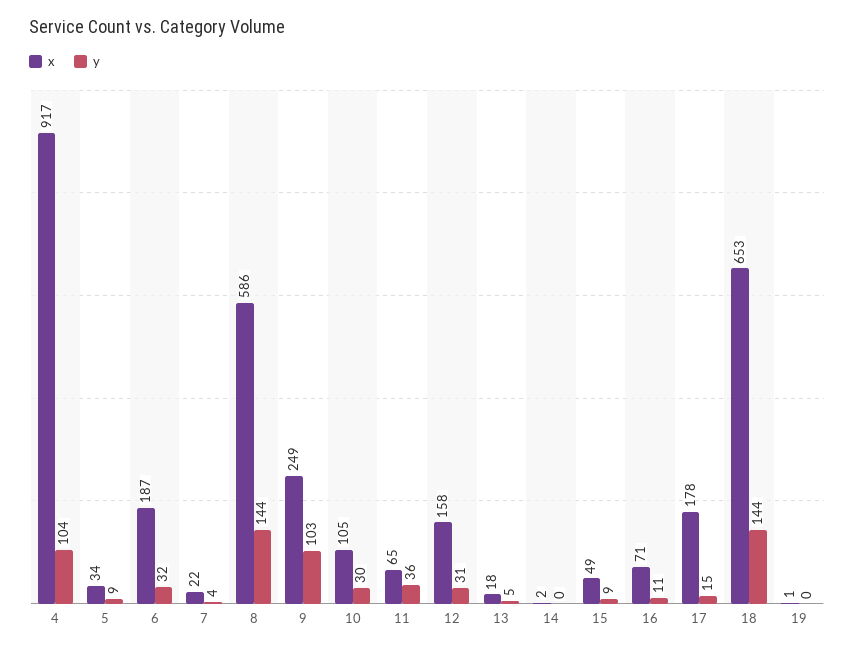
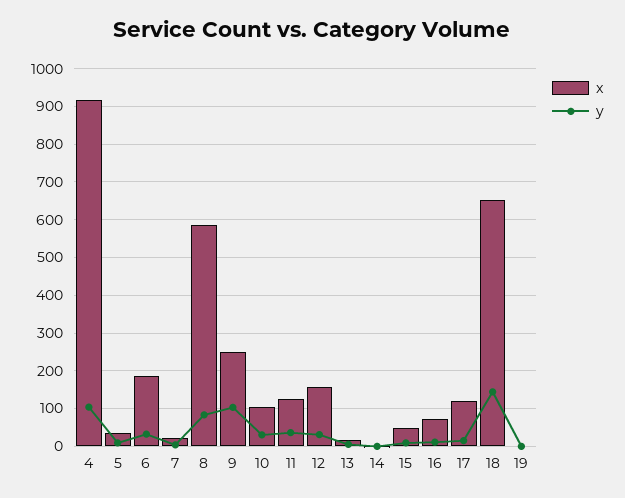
  {
    "x": {
      "4": 917,
      "5": 34,
      "6": 187,
      "7": 22,
      "8": 586,
      "9": 249,
      "10": 105,
-     "11": 65,
+     "11": 120,
      "12": 158,
      "13": 18,
      "14": 2,
      "15": 49,
      "16": 71,
-     "17": 178,
+     "17": 120,
      "18": 653,
      "19": 1
    },
    "y": {
      "4": 104,
      "5": 9,
      "6": 32,
      "7": 4,
-     "8": 144,
+     "8": 80,
      "9": 103,
      "10": 30,
      "11": 36,
      "12": 31,
      "13": 5,
      "14": 0,
      "15": 9,
      "16": 11,
      "17": 15,
      "18": 144,
      "19": 0
    }
  }

